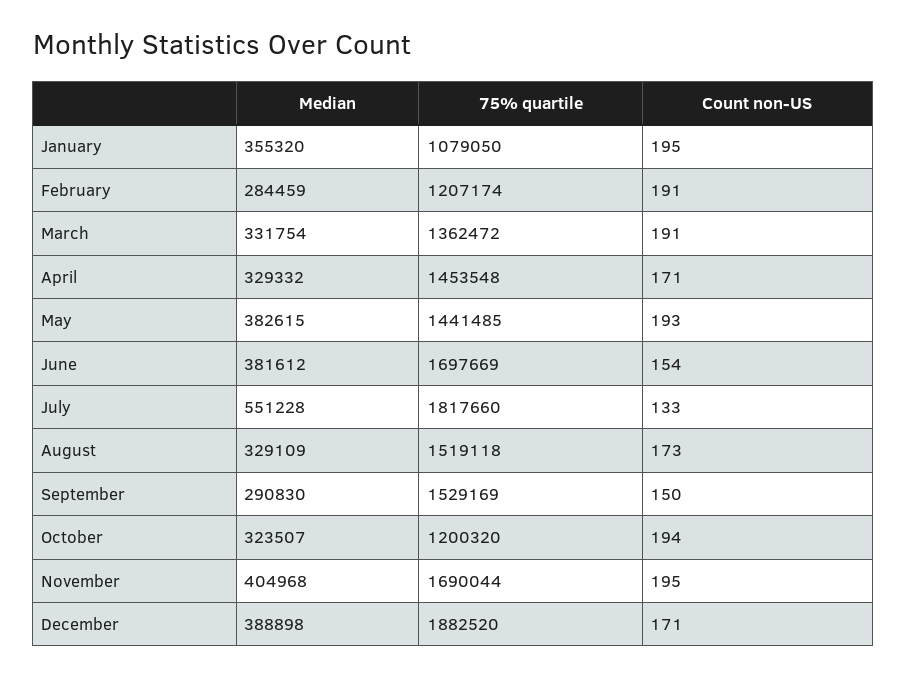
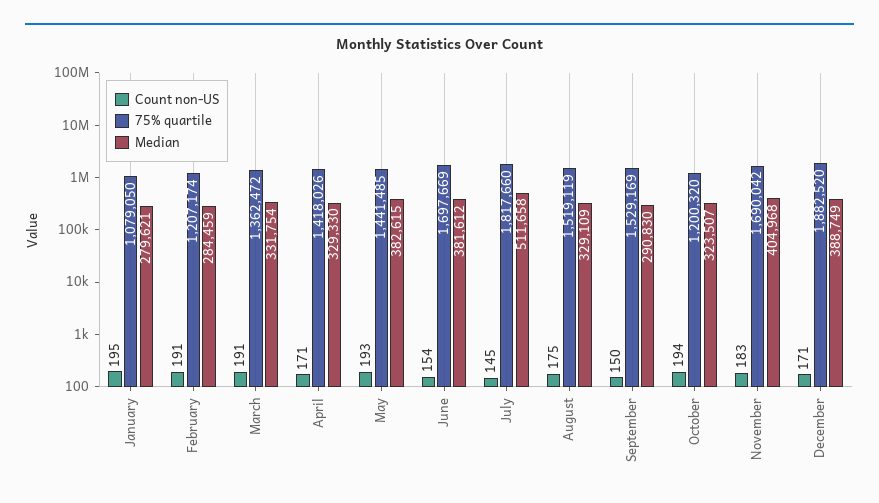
  {
    "Median": {
-     "January": 355320,
+     "January": 279621,
      "February": 284459,
      "March": 331754,
-     "April": 329332,
+     "April": 329330,
      "May": 382615,
      "June": 381612,
-     "July": 551228,
+     "July": 511658,
      "August": 329109,
      "September": 290830,
      "October": 323507,
      "November": 404968,
-     "December": 388898
+     "December": 388749
    },
    "75% quartile": {
      "January": 1079050,
      "February": 1207174,
      "March": 1362472,
-     "April": 1453548,
+     "April": 1418026,
      "May": 1441485,
      "June": 1697669,
      "July": 1817660,
-     "August": 1519118,
+     "August": 1519119,
      "September": 1529169,
      "October": 1200320,
-     "November": 1690044,
+     "November": 1690042,
      "December": 1882520
    },
    "Count non-US": {
      "January": 195,
      "February": 191,
      "March": 191,
      "April": 171,
      "May": 193,
      "June": 154,
-     "July": 133,
+     "July": 145,
-     "August": 173,
+     "August": 175,
      "September": 150,
      "October": 194,
-     "November": 195,
+     "November": 183,
      "December": 171
    }
  }

